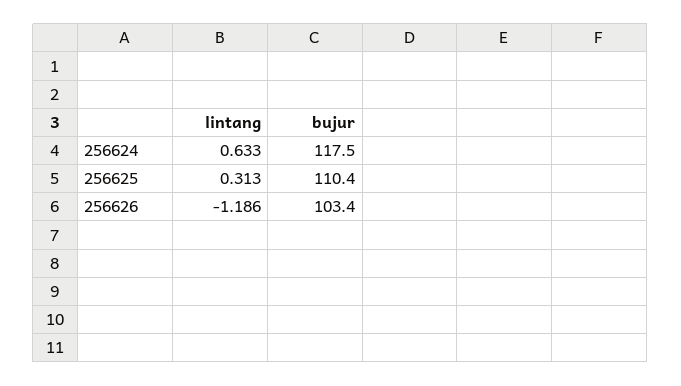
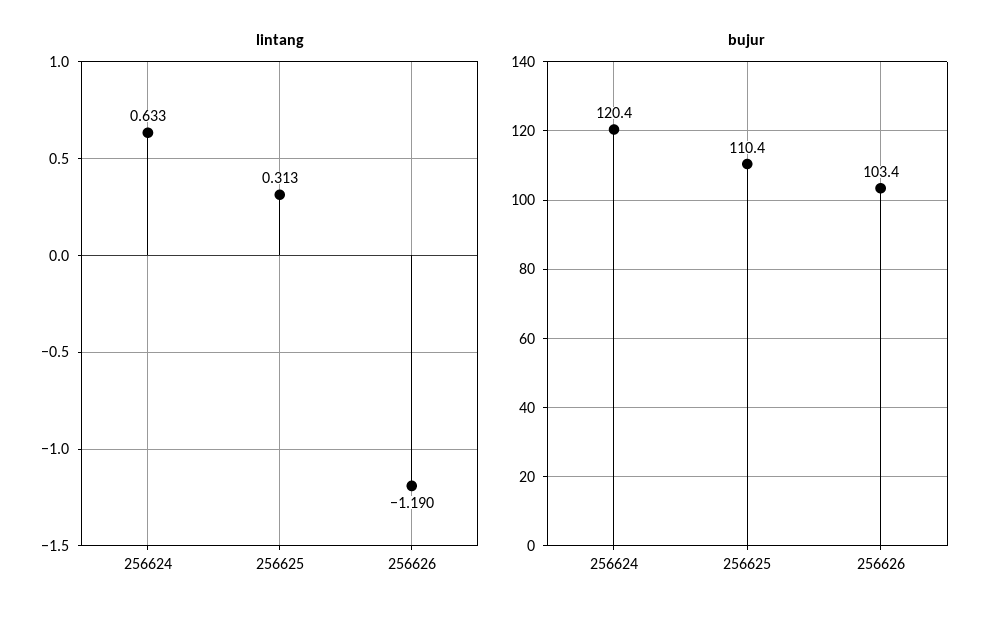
  {
    "lintang": {
      "256624": 0.633,
      "256625": 0.313,
-     "256626": -1.186
+     "256626": -1.19
    },
    "bujur": {
-     "256624": 117.5,
+     "256624": 120.4,
      "256625": 110.4,
      "256626": 103.4
    }
  }

